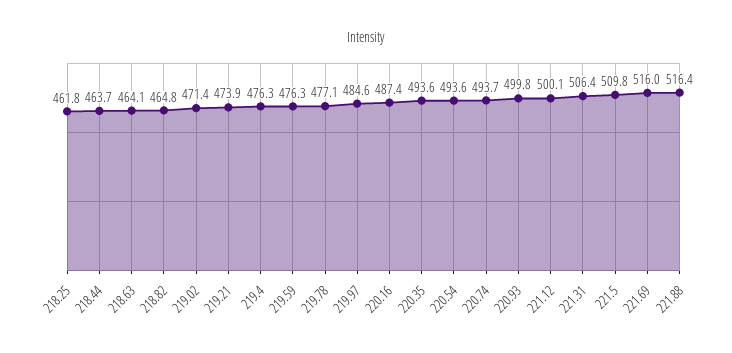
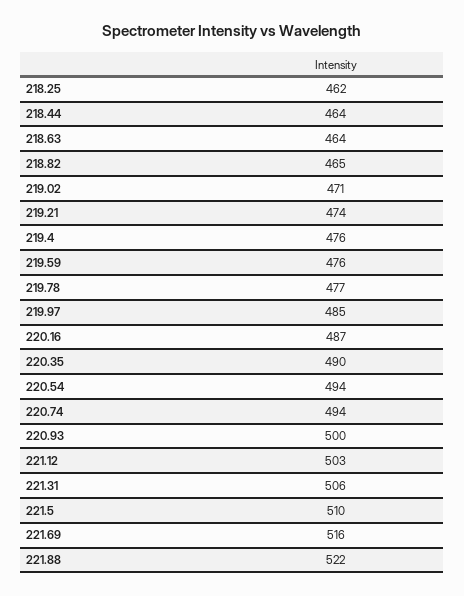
  {
    "218.25": 461.8,
    "218.44": 463.7,
    "218.63": 464.1,
    "218.82": 464.8,
    "219.02": 471.4,
    "219.21": 473.9,
    "219.4": 476.3,
    "219.59": 476.3,
    "219.78": 477.1,
    "219.97": 484.6,
    "220.16": 487.4,
-   "220.35": 493.6,
+   "220.35": 490,
    "220.54": 493.6,
    "220.74": 493.7,
    "220.93": 499.8,
-   "221.12": 500.1,
+   "221.12": 503,
    "221.31": 506.4,
    "221.5": 509.8,
    "221.69": 516,
-   "221.88": 516.4
+   "221.88": 522
  }

